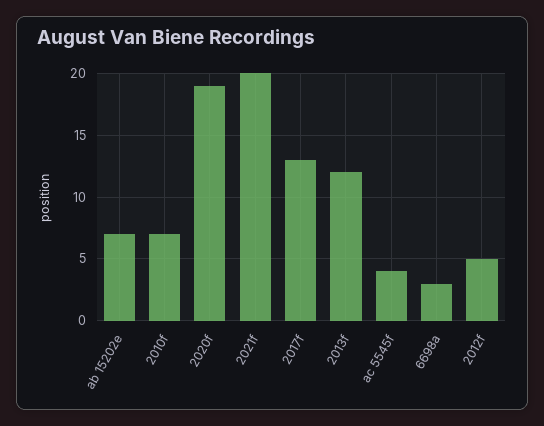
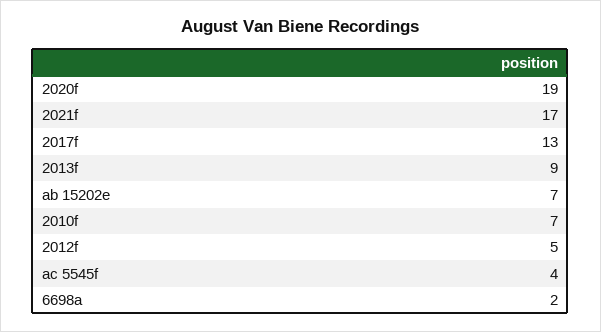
  {
    "ab 15202e": 7,
    "2010f": 7,
    "2020f": 19,
-   "2021f": 20,
+   "2021f": 17,
    "2017f": 13,
-   "2013f": 12,
+   "2013f": 9,
    "ac 5545f": 4,
-   "6698a": 3,
+   "6698a": 2,
    "2012f": 5
  }

